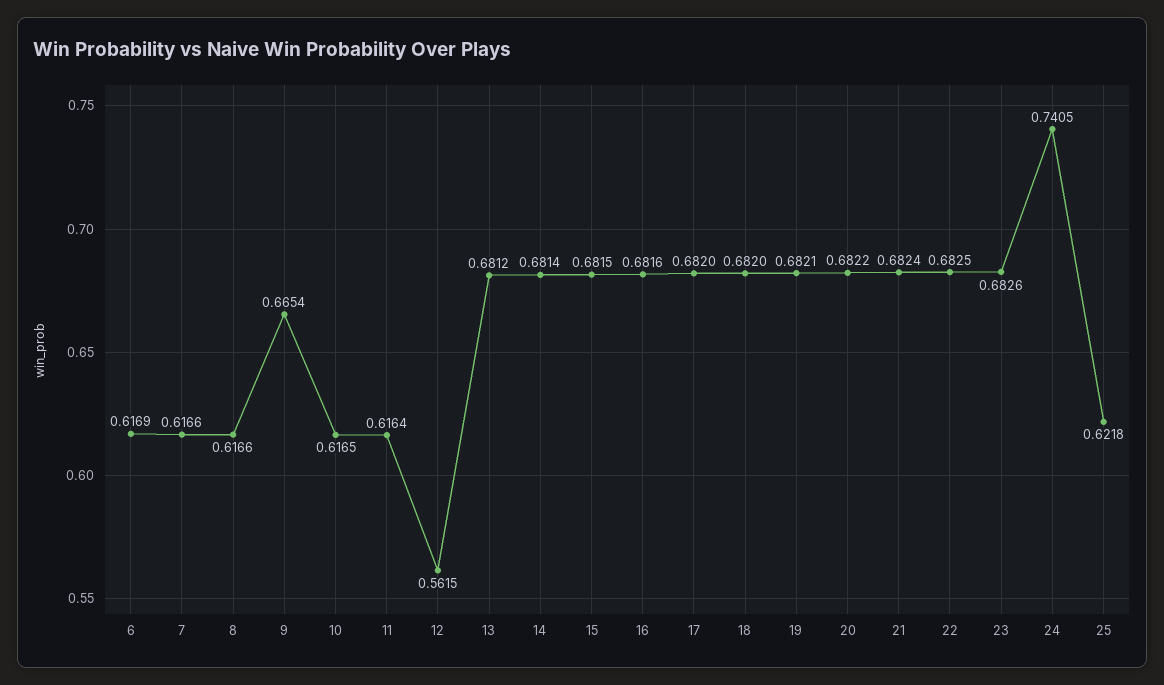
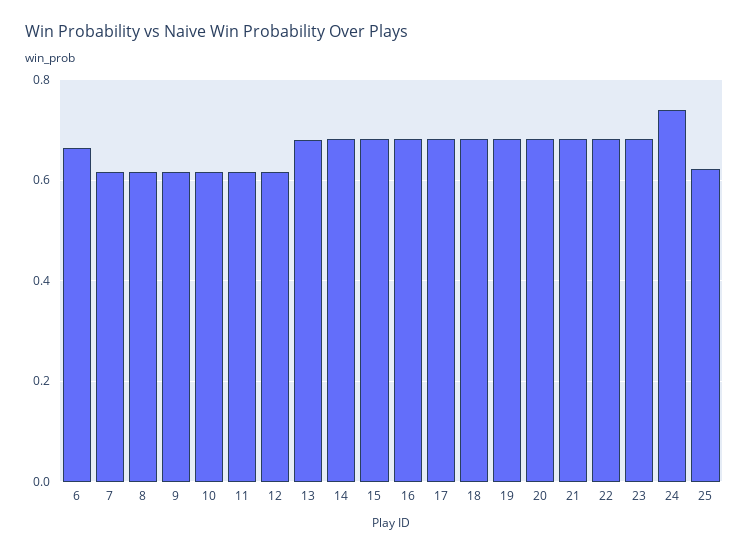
  {
-   "6": 0.6169,
+   "6": 0.66,
    "7": 0.6166,
    "8": 0.6166,
-   "9": 0.6654,
+   "9": 0.62,
    "10": 0.6165,
    "11": 0.6164,
-   "12": 0.5615,
+   "12": 0.62,
    "13": 0.6812,
    "14": 0.6814,
    "15": 0.6815,
    "16": 0.6816,
    "17": 0.682,
    "18": 0.682,
    "19": 0.6821,
    "20": 0.6822,
    "21": 0.6824,
    "22": 0.6825,
    "23": 0.6826,
    "24": 0.7405,
    "25": 0.6218
  }

